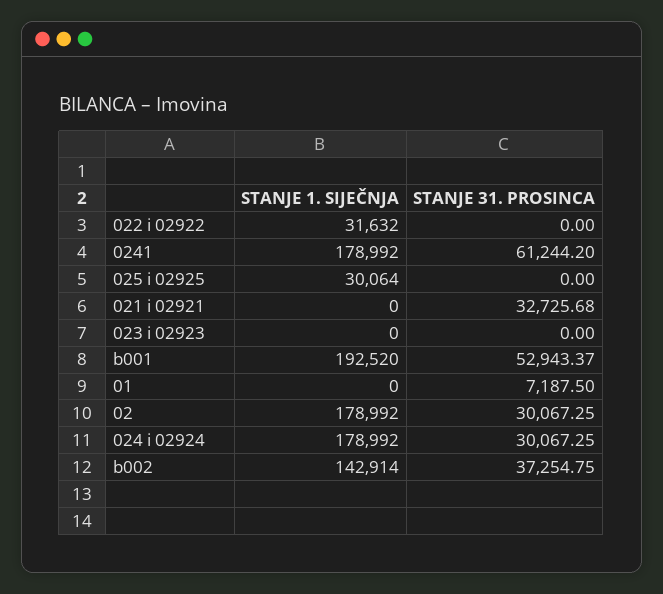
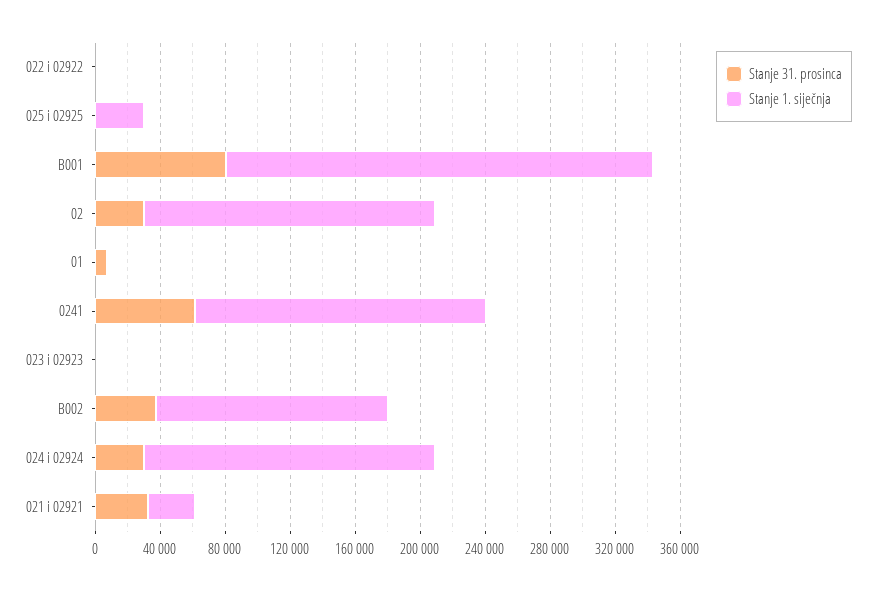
  {
    "STANJE 1. SIJEČNJA": {
-     "022 i 02922": 31632,
+     "022 i 02922": 0,
      "0241": 178992,
      "025 i 02925": 30064,
-     "021 i 02921": 0,
+     "021 i 02921": 30000,
      "023 i 02923": 0,
-     "b001": 192520,
+     "b001": 260000,
      "01": 0,
      "02": 178992,
      "024 i 02924": 178992,
      "b002": 142914
    },
    "STANJE 31. PROSINCA": {
      "022 i 02922": 0,
      "0241": 61244.2,
      "025 i 02925": 0,
      "021 i 02921": 32725.68,
      "023 i 02923": 0,
-     "b001": 52943.37,
+     "b001": 80000,
      "01": 7187.5,
      "02": 30067.25,
      "024 i 02924": 30067.25,
      "b002": 37254.75
    }
  }

